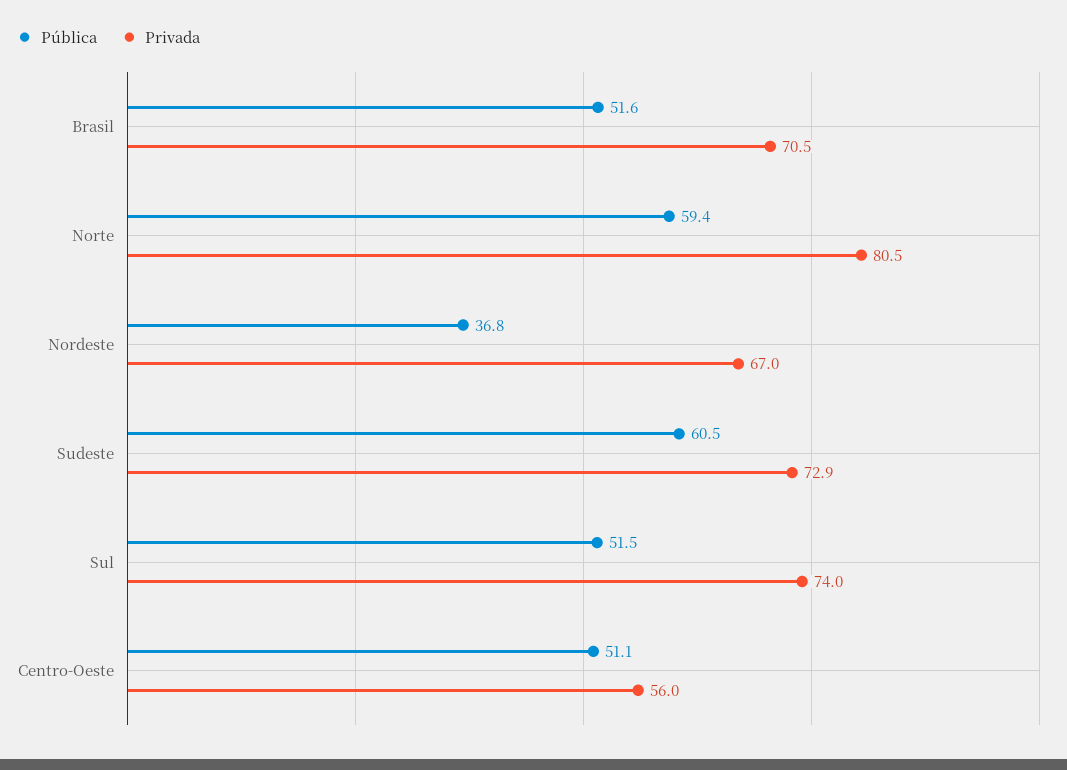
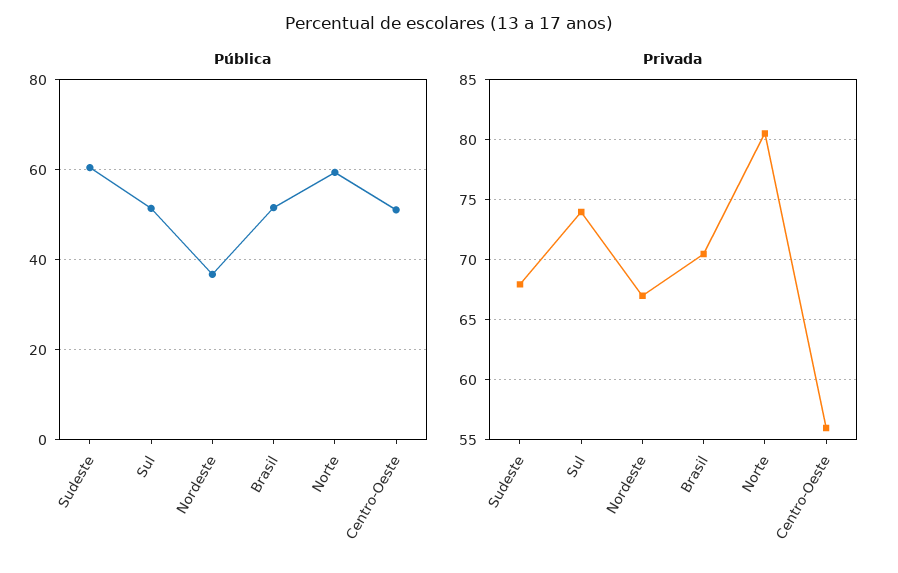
  {
    "Pública": {
      "Brasil": 51.6,
      "Norte": 59.4,
      "Nordeste": 36.8,
      "Sudeste": 60.5,
      "Sul": 51.5,
      "Centro-Oeste": 51.1
    },
    "Privada": {
      "Brasil": 70.5,
      "Norte": 80.5,
      "Nordeste": 67,
-     "Sudeste": 72.9,
+     "Sudeste": 68,
      "Sul": 74,
      "Centro-Oeste": 56
    }
  }

